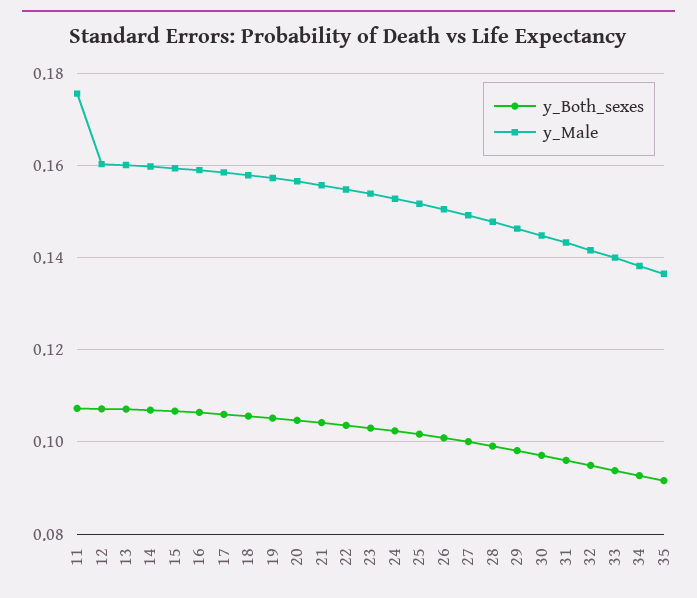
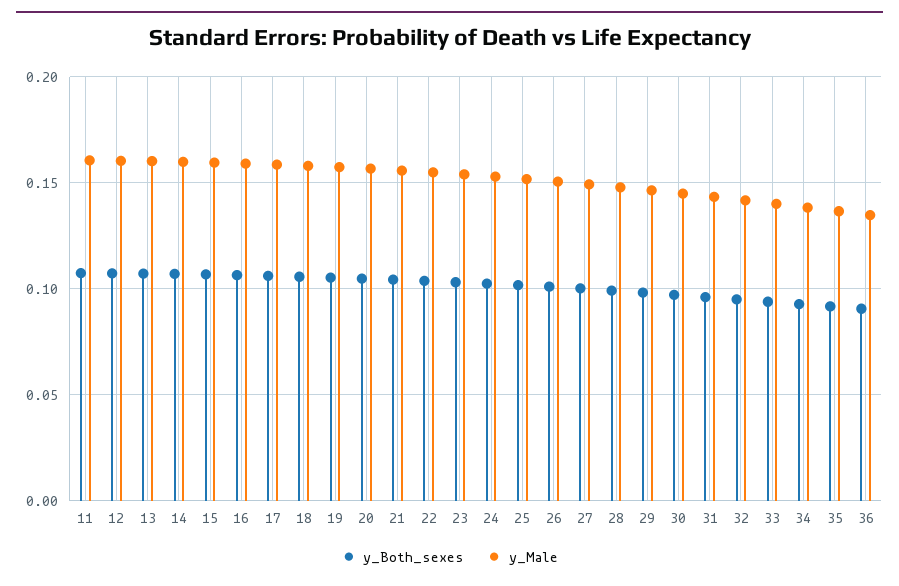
  {
    "y_Both_sexes": {
      "11": 0.108,
      "12": 0.108,
      "13": 0.108,
      "14": 0.106,
      "15": 0.106,
      "16": 0.106,
      "17": 0.106,
      "18": 0.106,
      "19": 0.106,
      "20": 0.104,
      "21": 0.104,
      "22": 0.104,
      "23": 0.104,
      "24": 0.102,
      "25": 0.102,
      "26": 0.1,
      "27": 0.1,
      "28": 0.1,
      "29": 0.098,
      "30": 0.098,
      "31": 0.096,
      "32": 0.094,
      "33": 0.094,
      "34": 0.092,
-     "35": 0.092
+     "35": 0.092,
+     "36": 0.09
    },
    "y_Male": {
-     "11": 0.176,
+     "11": 0.16,
      "12": 0.16,
      "13": 0.16,
      "14": 0.16,
      "15": 0.16,
      "16": 0.16,
      "17": 0.158,
      "18": 0.158,
      "19": 0.158,
      "20": 0.156,
      "21": 0.156,
      "22": 0.154,
      "23": 0.154,
      "24": 0.152,
      "25": 0.152,
      "26": 0.15,
      "27": 0.15,
      "28": 0.148,
      "29": 0.146,
      "30": 0.144,
      "31": 0.144,
      "32": 0.142,
      "33": 0.14,
      "34": 0.138,
-     "35": 0.136
+     "35": 0.136,
+     "36": 0.135
    }
  }

